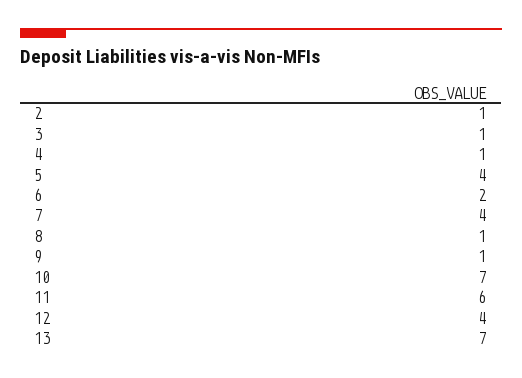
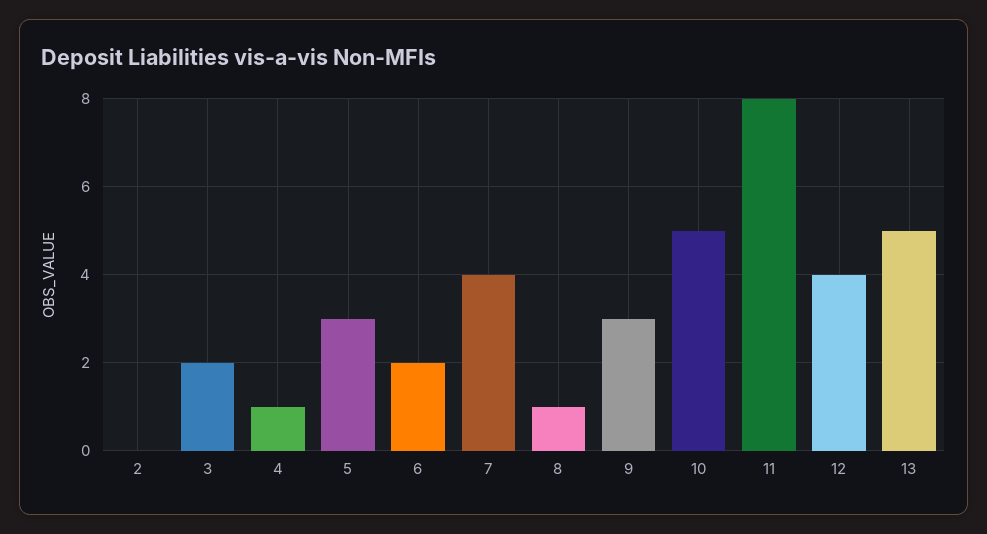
  {
-   "2": 1,
+   "2": 0,
-   "3": 1,
+   "3": 2,
    "4": 1,
-   "5": 4,
+   "5": 3,
    "6": 2,
    "7": 4,
    "8": 1,
-   "9": 1,
+   "9": 3,
-   "10": 7,
+   "10": 5,
-   "11": 6,
+   "11": 8,
    "12": 4,
-   "13": 7
+   "13": 5
  }

